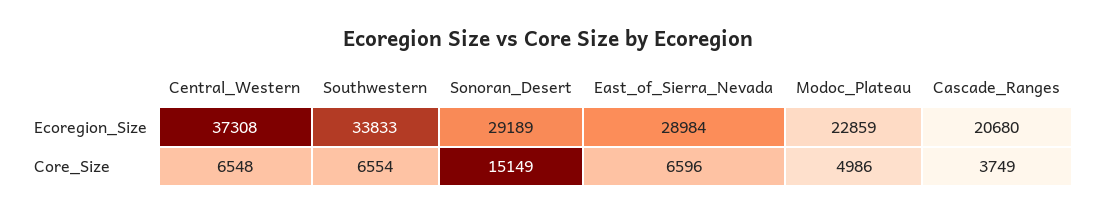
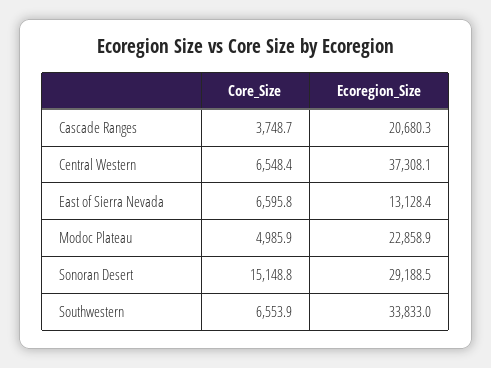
  {
    "Central_Western": {
      "Ecoregion_Size": 37308.1,
      "Core_Size": 6548.4
    },
    "Southwestern": {
      "Ecoregion_Size": 33833,
      "Core_Size": 6553.9
    },
    "Sonoran_Desert": {
      "Ecoregion_Size": 29188.5,
      "Core_Size": 15148.8
    },
    "East_of_Sierra_Nevada": {
-     "Ecoregion_Size": 28984,
+     "Ecoregion_Size": 13128.4,
      "Core_Size": 6595.8
    },
    "Modoc_Plateau": {
      "Ecoregion_Size": 22858.9,
      "Core_Size": 4985.9
    },
    "Cascade_Ranges": {
      "Ecoregion_Size": 20680.3,
      "Core_Size": 3748.7
    }
  }

